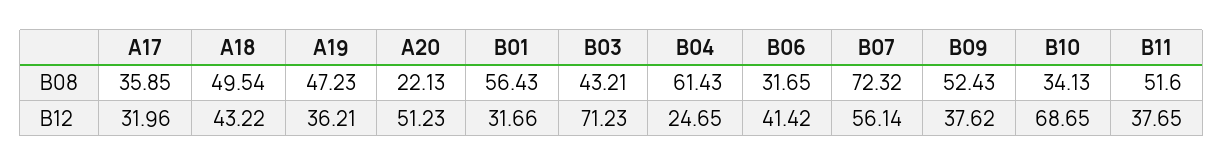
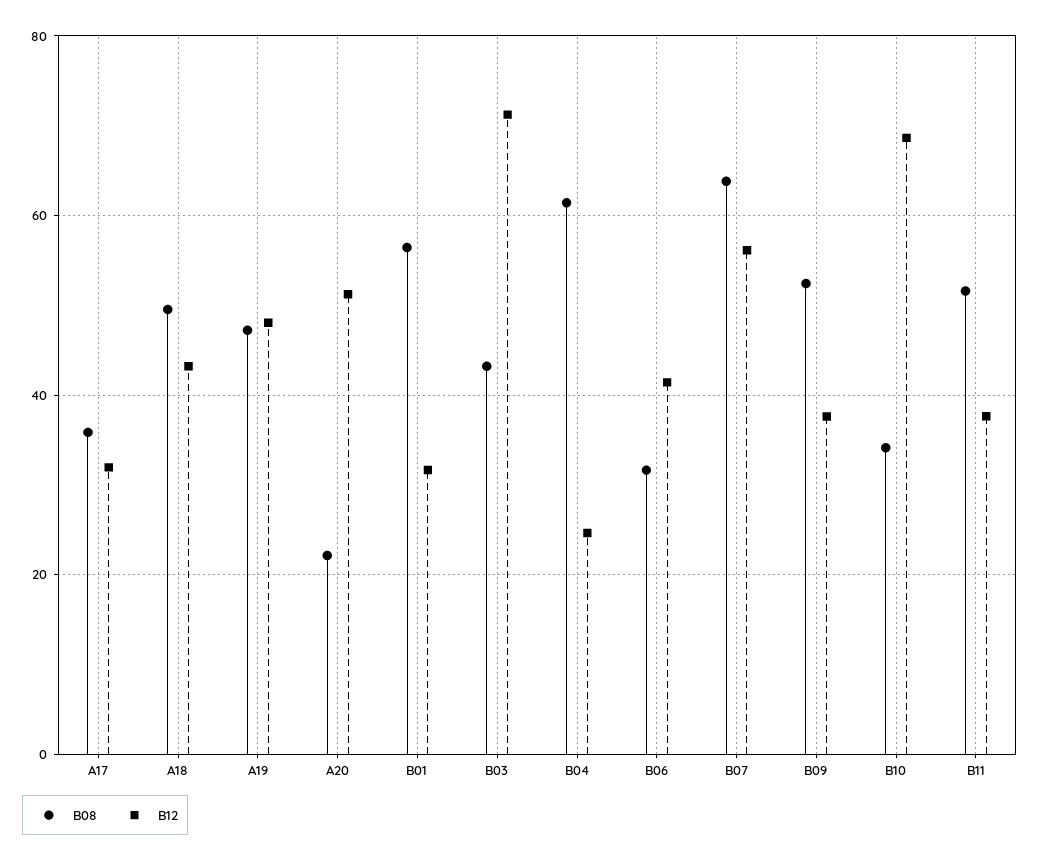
  {
    "B08": {
      "A17": 35.85,
      "A18": 49.54,
      "A19": 47.23,
      "A20": 22.13,
      "B01": 56.43,
      "B03": 43.21,
      "B04": 61.43,
      "B06": 31.65,
-     "B07": 72.32,
+     "B07": 64,
      "B09": 52.43,
      "B10": 34.13,
      "B11": 51.6
    },
    "B12": {
      "A17": 31.96,
      "A18": 43.22,
-     "A19": 36.21,
+     "A19": 48,
      "A20": 51.23,
      "B01": 31.66,
      "B03": 71.23,
      "B04": 24.65,
      "B06": 41.42,
      "B07": 56.14,
      "B09": 37.62,
      "B10": 68.65,
      "B11": 37.65
    }
  }

